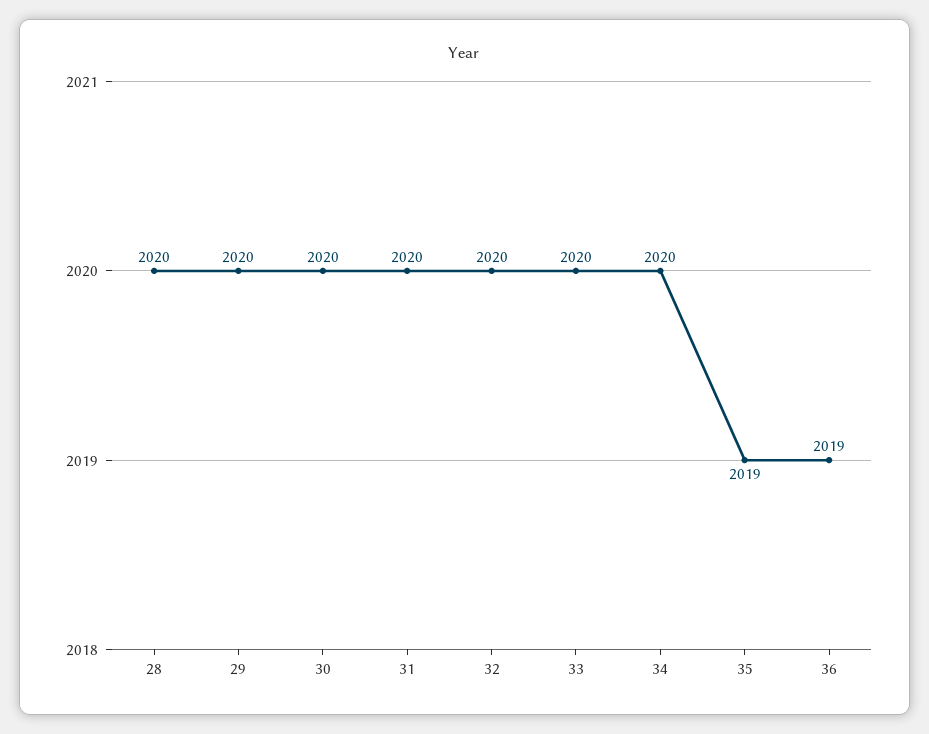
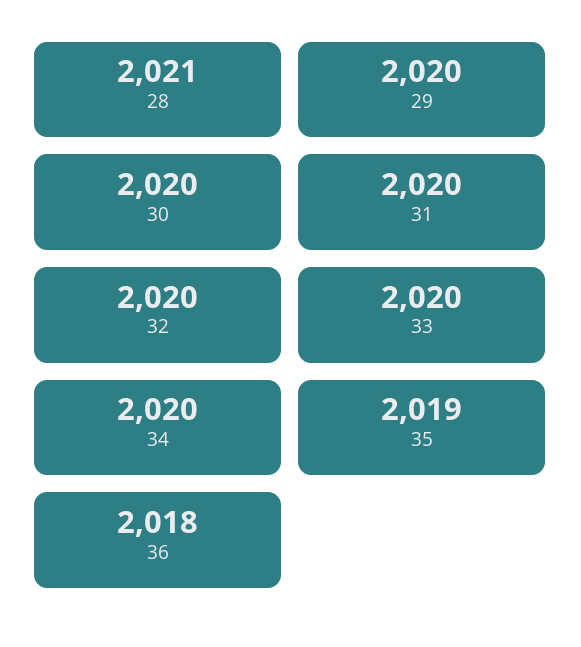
  {
-   "28": 2020,
+   "28": 2021,
    "29": 2020,
    "30": 2020,
    "31": 2020,
    "32": 2020,
    "33": 2020,
    "34": 2020,
    "35": 2019,
-   "36": 2019
+   "36": 2018
  }

